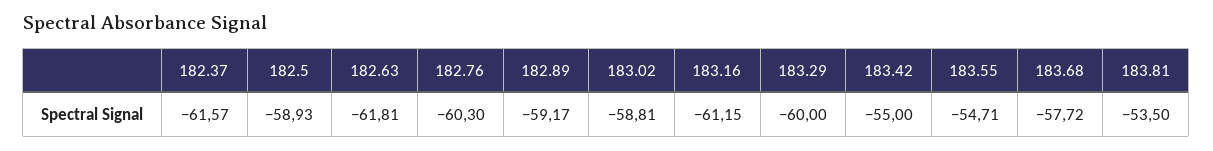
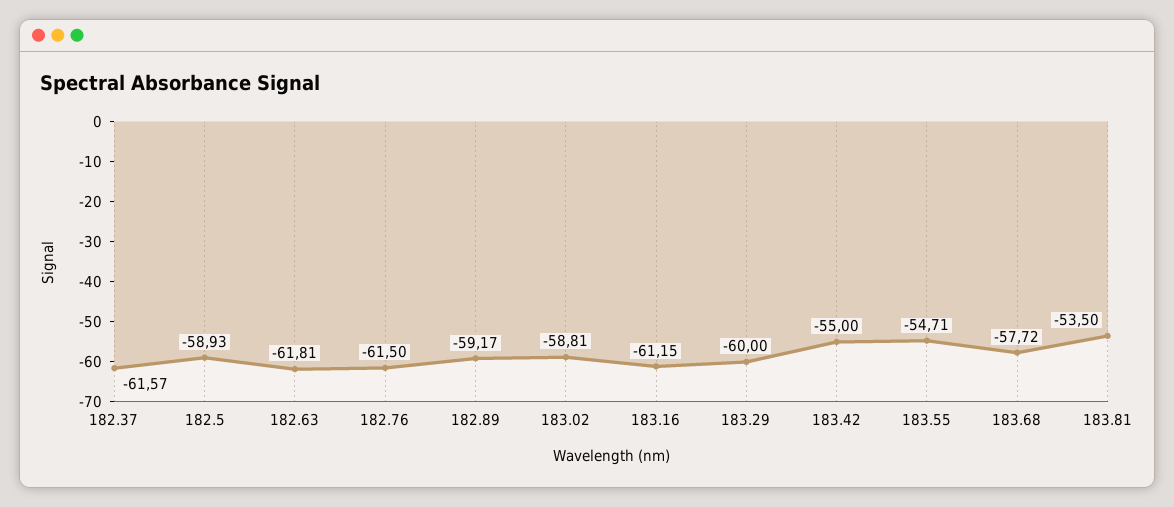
  {
    "182.37": -61.57,
    "182.5": -58.93,
    "182.63": -61.81,
-   "182.76": -60.3,
+   "182.76": -61.5,
    "182.89": -59.17,
    "183.02": -58.81,
    "183.16": -61.15,
    "183.29": -60,
    "183.42": -55,
    "183.55": -54.71,
    "183.68": -57.72,
    "183.81": -53.5
  }

